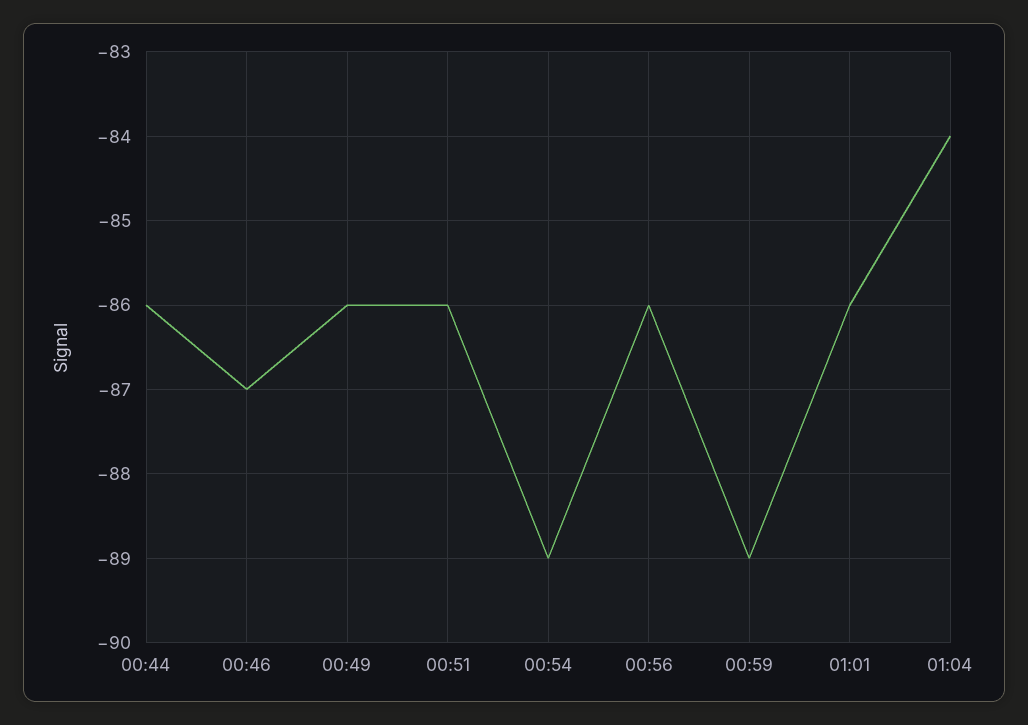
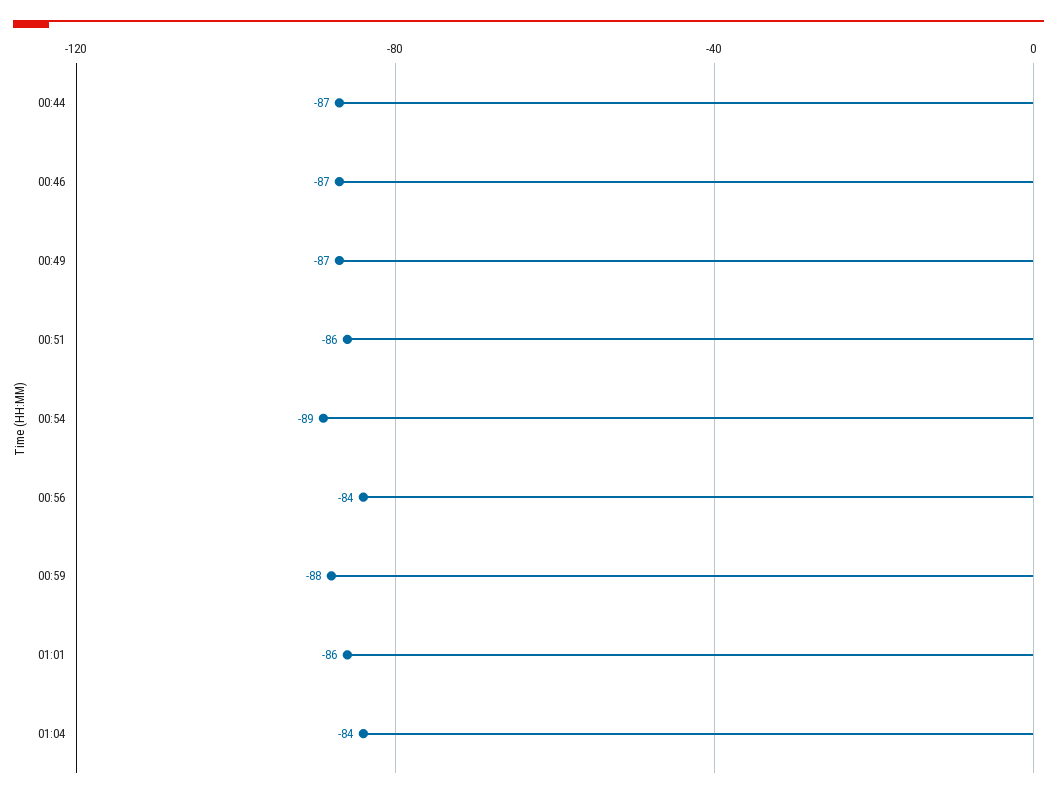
  {
-   "00:44": -86,
+   "00:44": -87,
    "00:46": -87,
-   "00:49": -86,
+   "00:49": -87,
    "00:51": -86,
    "00:54": -89,
-   "00:56": -86,
+   "00:56": -84,
-   "00:59": -89,
+   "00:59": -88,
    "01:01": -86,
    "01:04": -84
  }

